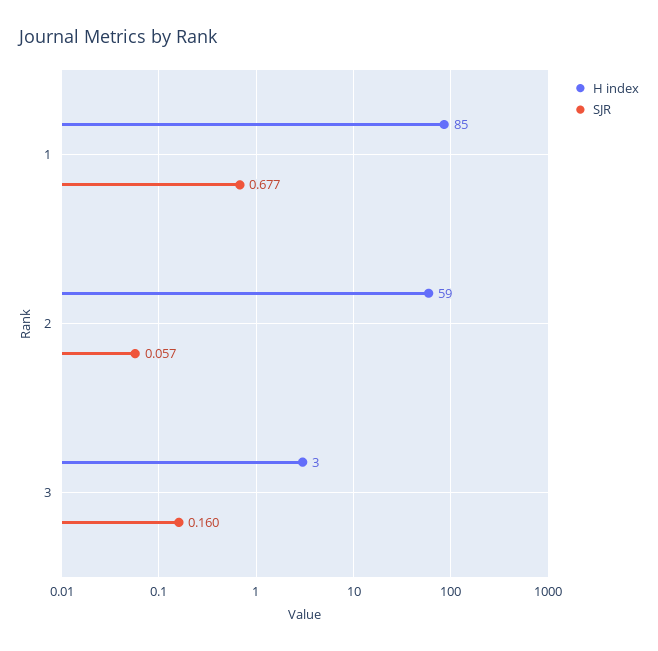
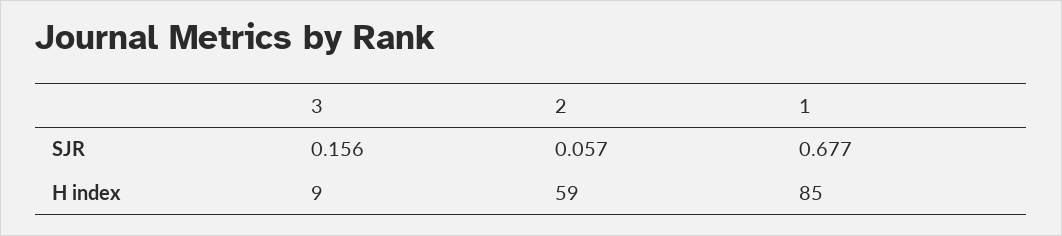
  {
    "H index": {
      "1": 85,
      "2": 59,
-     "3": 3
+     "3": 9
    },
    "SJR": {
      "1": 0.677,
      "2": 0.057,
-     "3": 0.16
+     "3": 0.156
    }
  }

